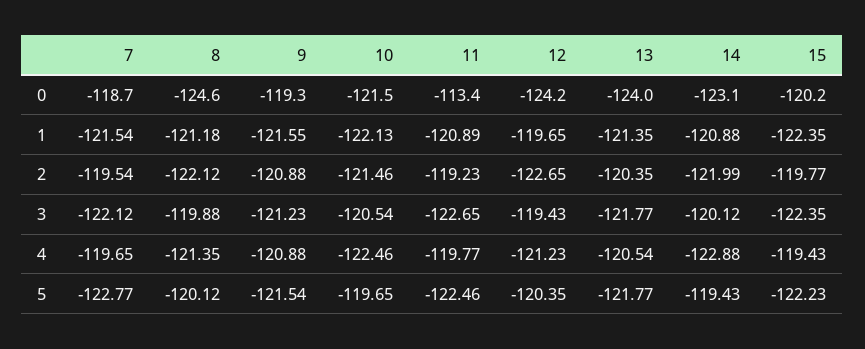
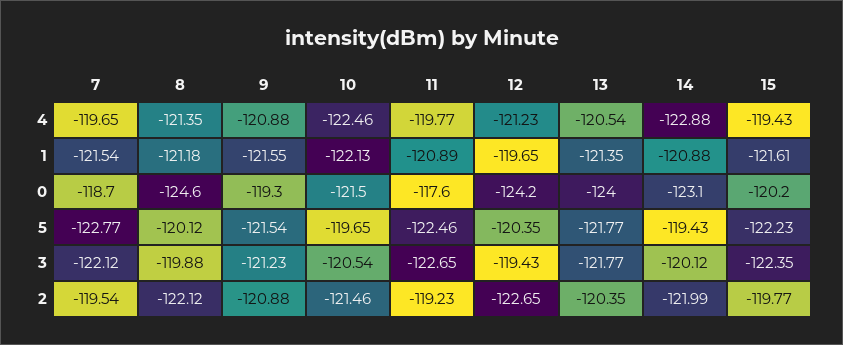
  {
    "7": {
      "0": -118.7,
      "1": -121.54,
      "2": -119.54,
      "3": -122.12,
      "4": -119.65,
      "5": -122.77
    },
    "8": {
      "0": -124.6,
      "1": -121.18,
      "2": -122.12,
      "3": -119.88,
      "4": -121.35,
      "5": -120.12
    },
    "9": {
      "0": -119.3,
      "1": -121.55,
      "2": -120.88,
      "3": -121.23,
      "4": -120.88,
      "5": -121.54
    },
    "10": {
      "0": -121.5,
      "1": -122.13,
      "2": -121.46,
      "3": -120.54,
      "4": -122.46,
      "5": -119.65
    },
    "11": {
-     "0": -113.4,
+     "0": -117.6,
      "1": -120.89,
      "2": -119.23,
      "3": -122.65,
      "4": -119.77,
      "5": -122.46
    },
    "12": {
      "0": -124.2,
      "1": -119.65,
      "2": -122.65,
      "3": -119.43,
      "4": -121.23,
      "5": -120.35
    },
    "13": {
      "0": -124,
      "1": -121.35,
      "2": -120.35,
      "3": -121.77,
      "4": -120.54,
      "5": -121.77
    },
    "14": {
      "0": -123.1,
      "1": -120.88,
      "2": -121.99,
      "3": -120.12,
      "4": -122.88,
      "5": -119.43
    },
    "15": {
      "0": -120.2,
-     "1": -122.35,
+     "1": -121.61,
      "2": -119.77,
      "3": -122.35,
      "4": -119.43,
      "5": -122.23
    }
  }

